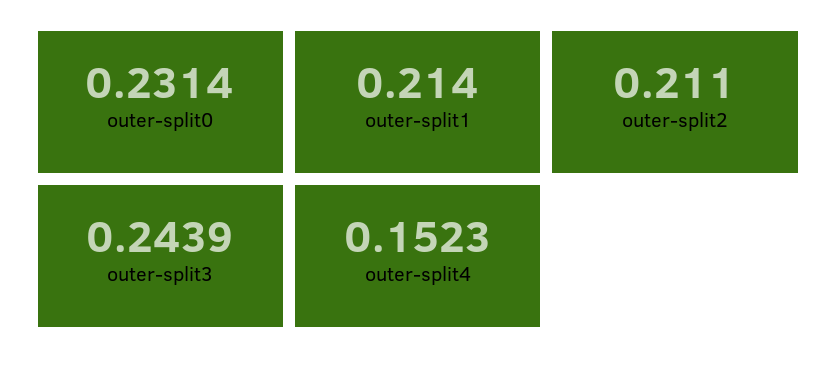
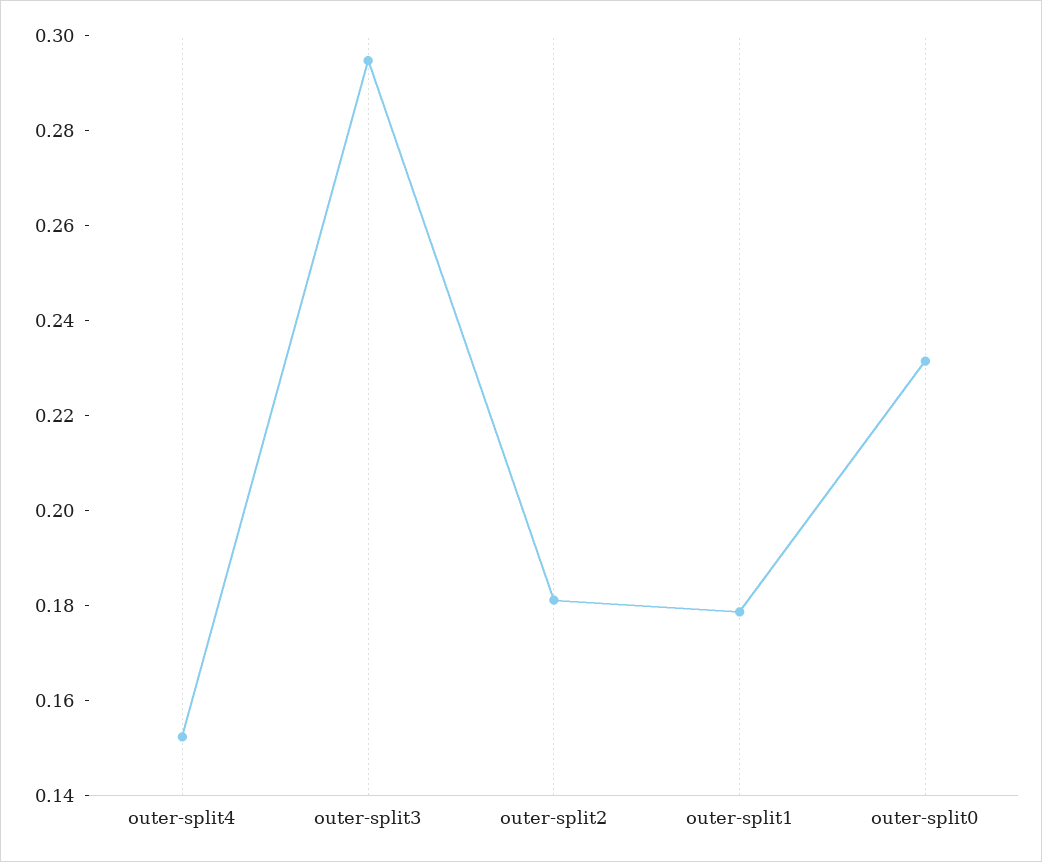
  {
    "outer-split0": 0.2314,
-   "outer-split1": 0.214,
+   "outer-split1": 0.18,
-   "outer-split2": 0.211,
+   "outer-split2": 0.18,
-   "outer-split3": 0.2439,
+   "outer-split3": 0.295,
    "outer-split4": 0.1523
  }

